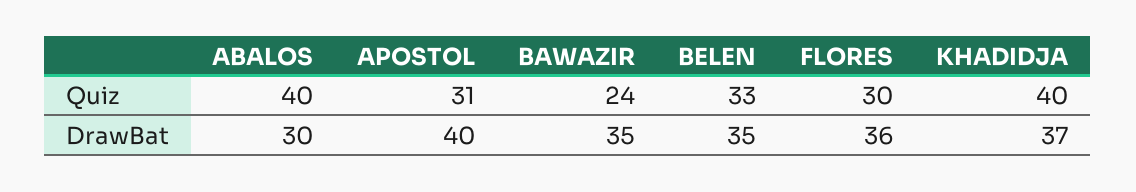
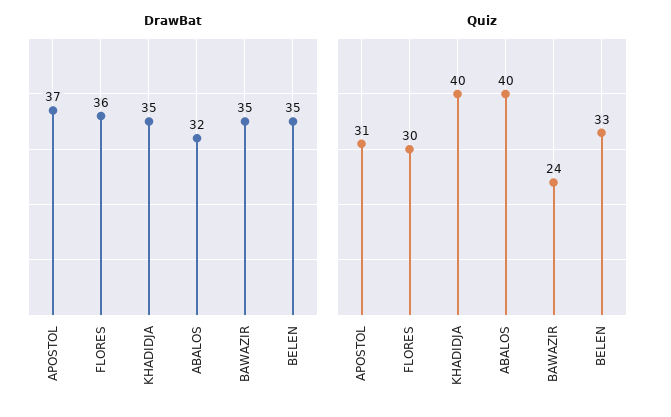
  {
    "Quiz": {
      "ABALOS": 40,
      "APOSTOL": 31,
      "BAWAZIR": 24,
      "BELEN": 33,
      "FLORES": 30,
      "KHADIDJA": 40
    },
    "DrawBat": {
-     "ABALOS": 30,
+     "ABALOS": 32,
-     "APOSTOL": 40,
+     "APOSTOL": 37,
      "BAWAZIR": 35,
      "BELEN": 35,
      "FLORES": 36,
-     "KHADIDJA": 37
+     "KHADIDJA": 35
    }
  }

